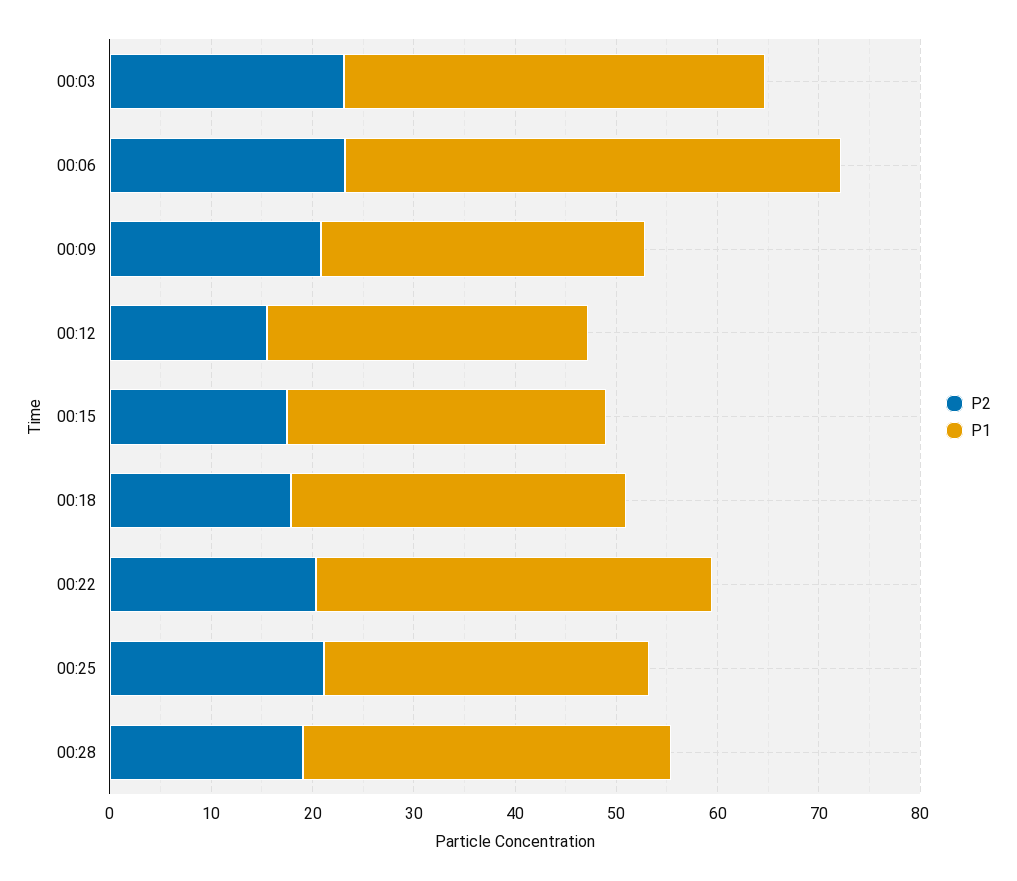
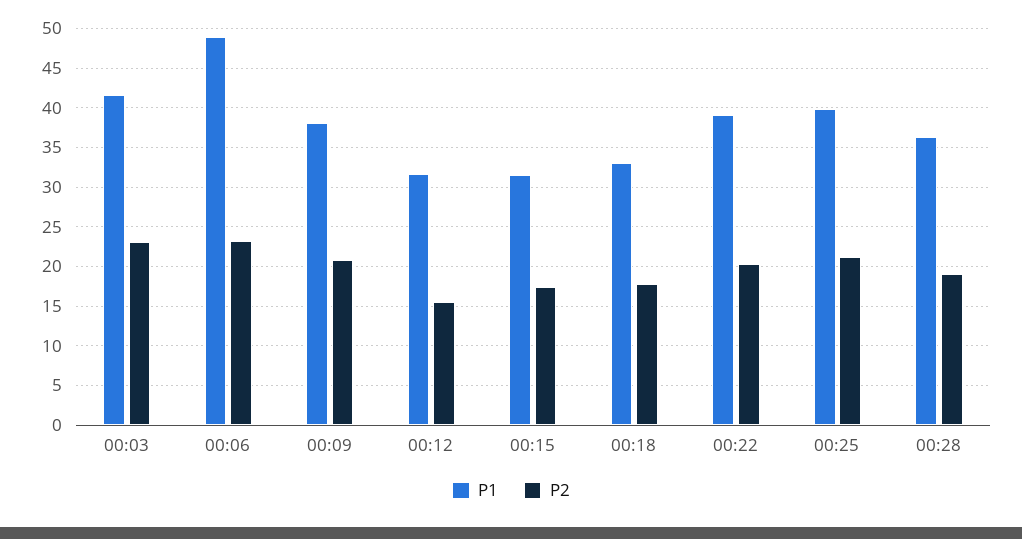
  {
    "P2": {
      "00:03": 23,
      "00:06": 23,
      "00:09": 21,
      "00:12": 15,
      "00:15": 17,
      "00:18": 18,
      "00:22": 20,
      "00:25": 21,
      "00:28": 19
    },
    "P1": {
      "00:03": 42,
      "00:06": 49,
-     "00:09": 32,
+     "00:09": 38,
      "00:12": 32,
      "00:15": 32,
      "00:18": 33,
      "00:22": 39,
-     "00:25": 32,
+     "00:25": 40,
      "00:28": 36
    }
  }

